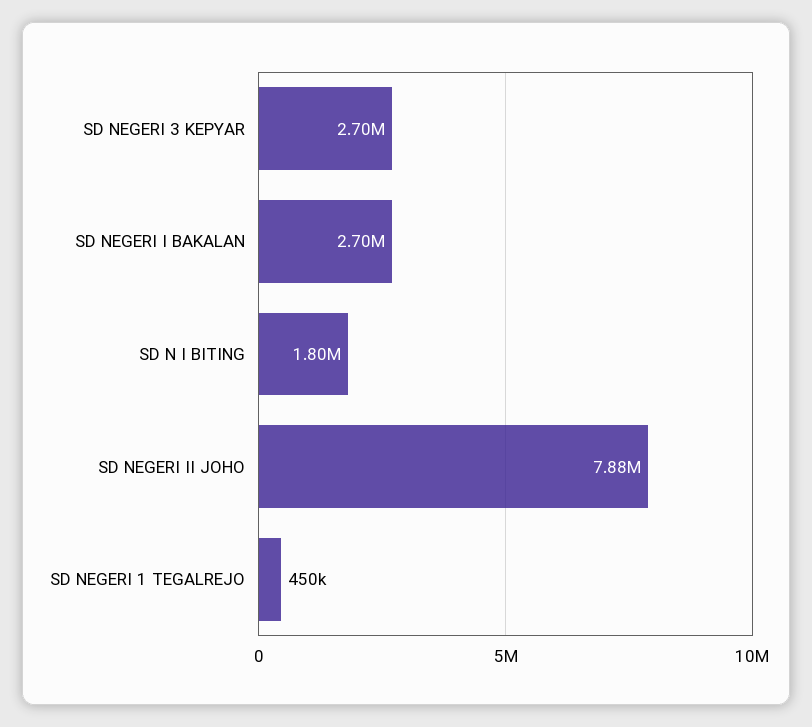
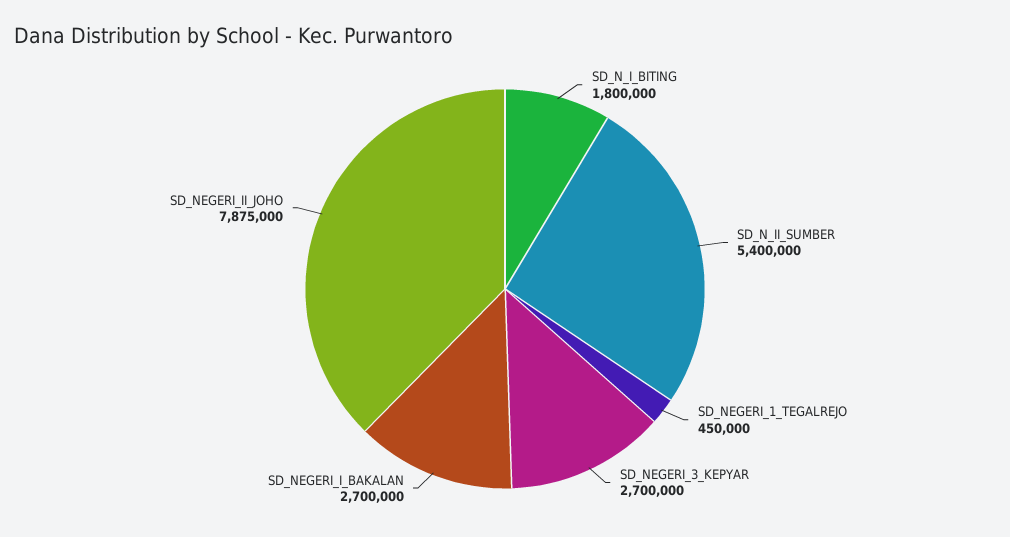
  {
    "SD NEGERI 3 KEPYAR": 2700000,
    "SD NEGERI I BAKALAN": 2700000,
    "SD N I BITING": 1800000,
    "SD NEGERI II JOHO": 7875000,
-   "SD NEGERI 1 TEGALREJO": 450000
+   "SD NEGERI 1 TEGALREJO": 450000,
+   "SD_N_II_SUMBER": 5400000
  }

